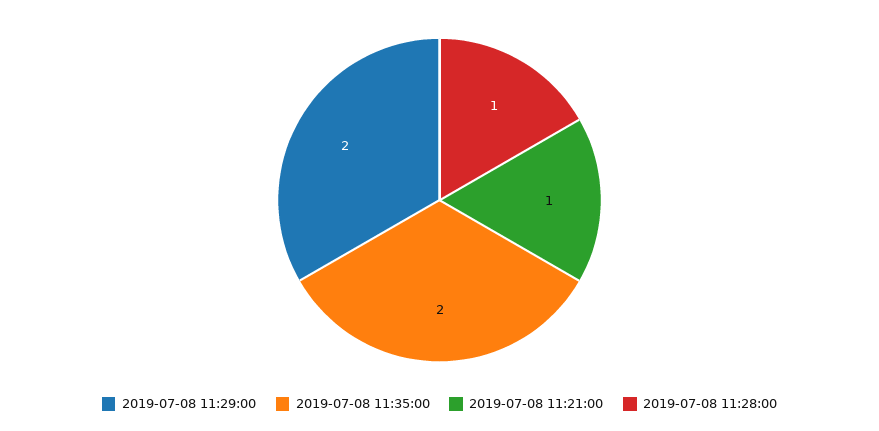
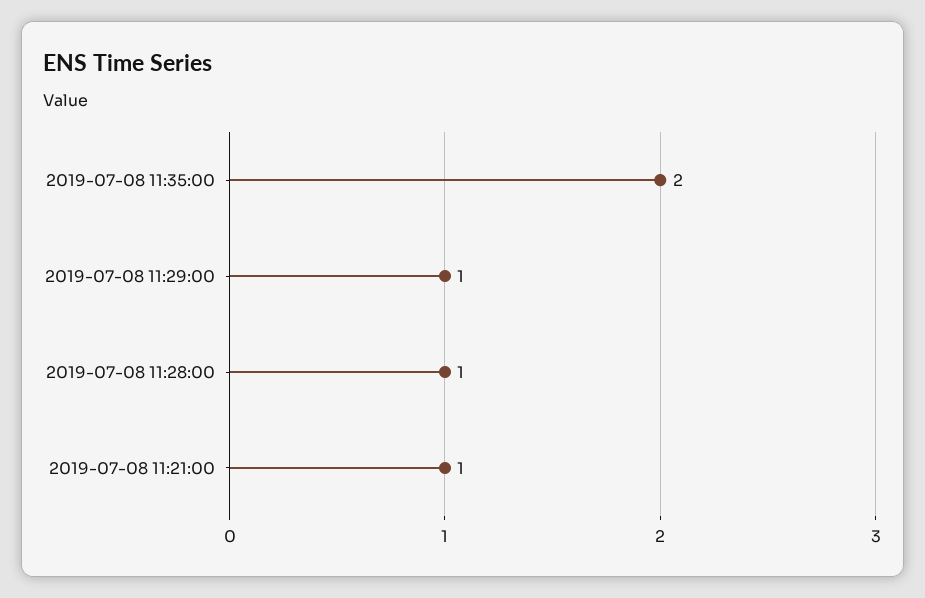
  {
-   "2019-07-08 11:29:00": 2,
+   "2019-07-08 11:29:00": 1,
    "2019-07-08 11:35:00": 2,
    "2019-07-08 11:21:00": 1,
    "2019-07-08 11:28:00": 1
  }

